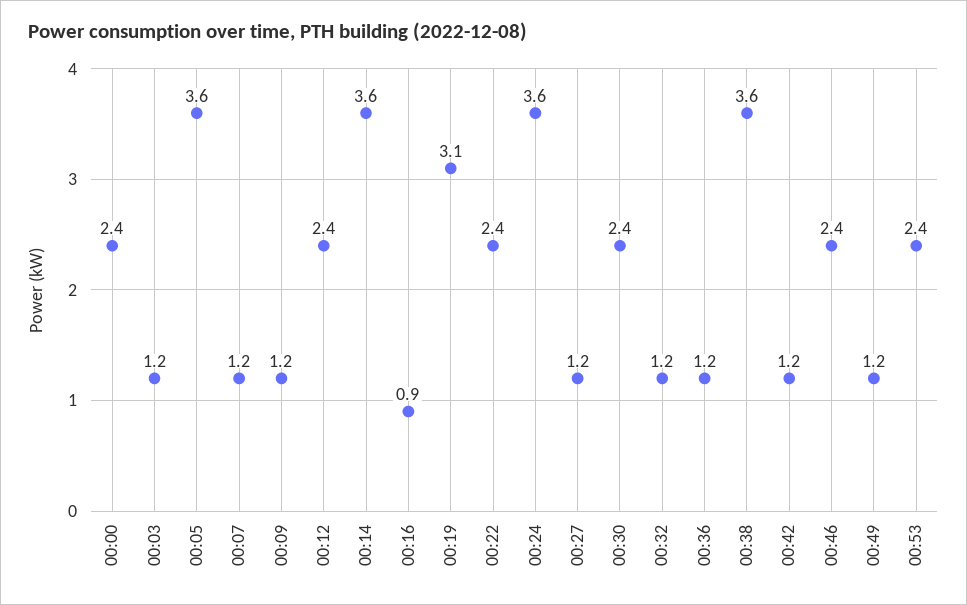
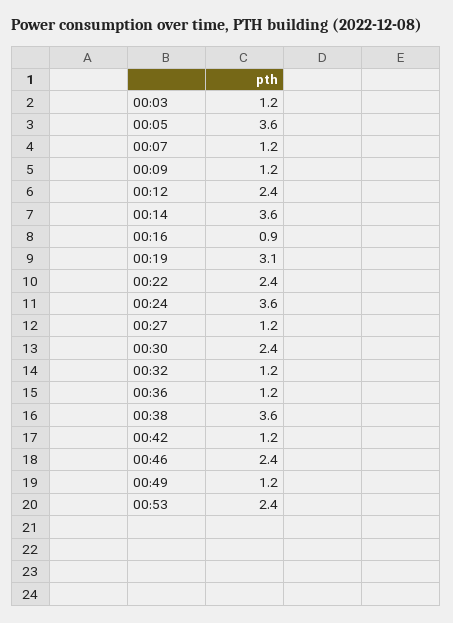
  {
-   "00:00": 2.4,
    "00:03": 1.2,
    "00:05": 3.6,
    "00:07": 1.2,
    "00:09": 1.2,
    "00:12": 2.4,
    "00:14": 3.6,
    "00:16": 0.9,
    "00:19": 3.1,
    "00:22": 2.4,
    "00:24": 3.6,
    "00:27": 1.2,
    "00:30": 2.4,
    "00:32": 1.2,
    "00:36": 1.2,
    "00:38": 3.6,
    "00:42": 1.2,
    "00:46": 2.4,
    "00:49": 1.2,
    "00:53": 2.4
  }

